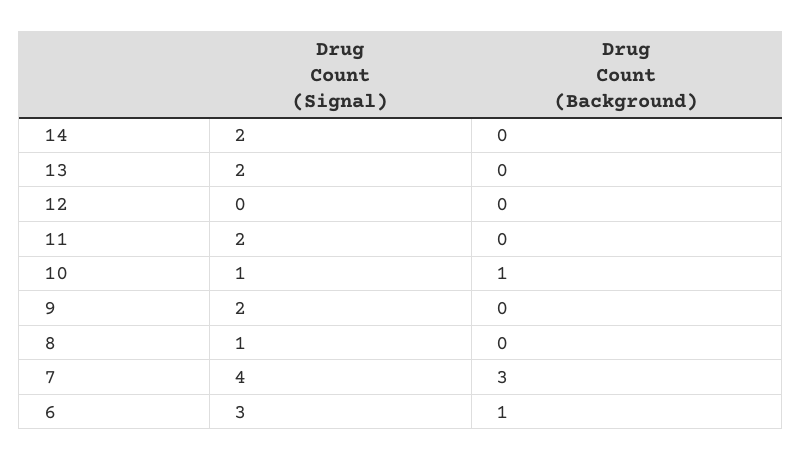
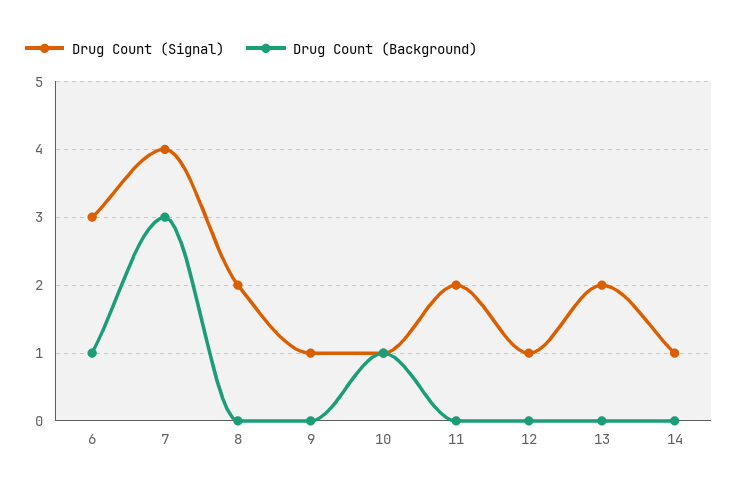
  {
    "Drug Count (Signal)": {
-     "14": 2,
+     "14": 1,
      "13": 2,
-     "12": 0,
+     "12": 1,
      "11": 2,
      "10": 1,
-     "9": 2,
+     "9": 1,
-     "8": 1,
+     "8": 2,
      "7": 4,
      "6": 3
    },
    "Drug Count (Background)": {
      "14": 0,
      "13": 0,
      "12": 0,
      "11": 0,
      "10": 1,
      "9": 0,
      "8": 0,
      "7": 3,
      "6": 1
    }
  }

